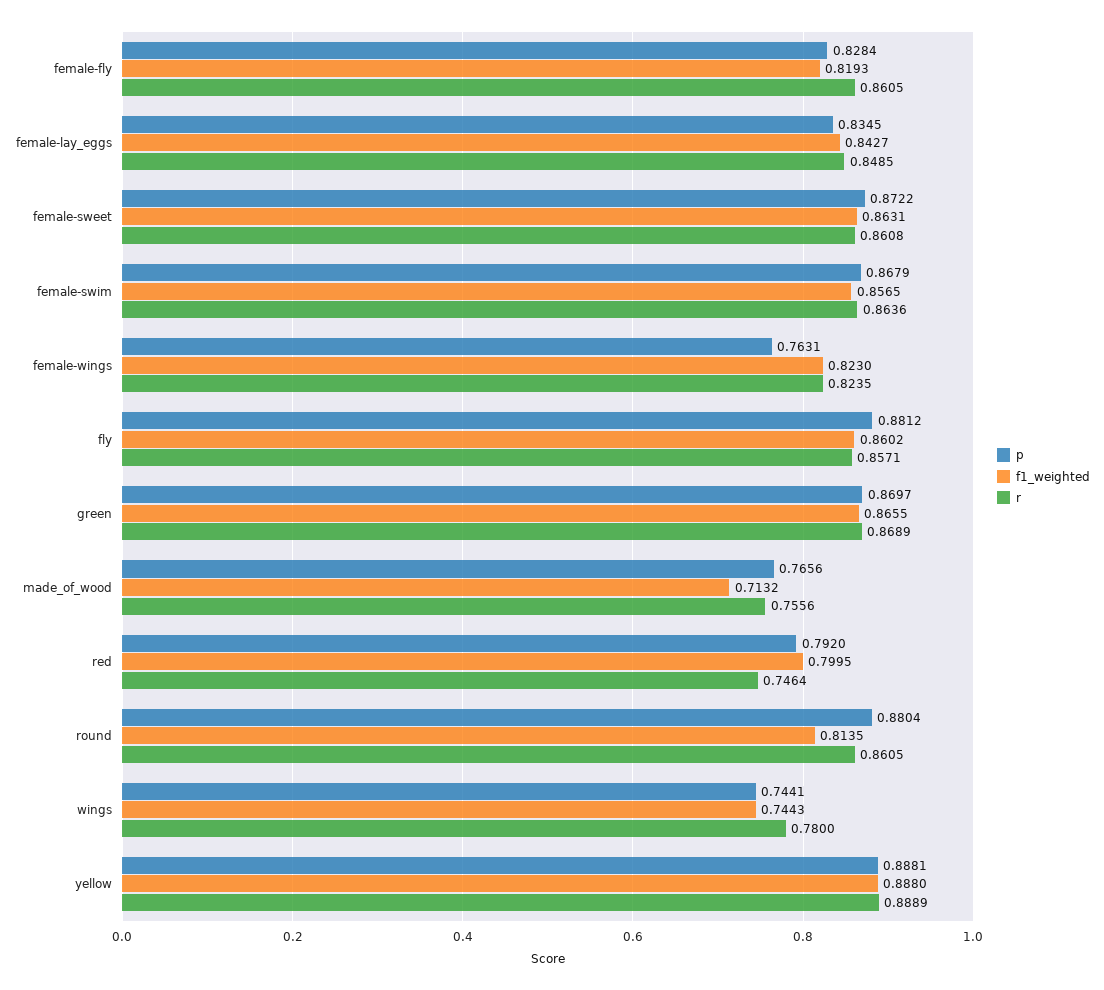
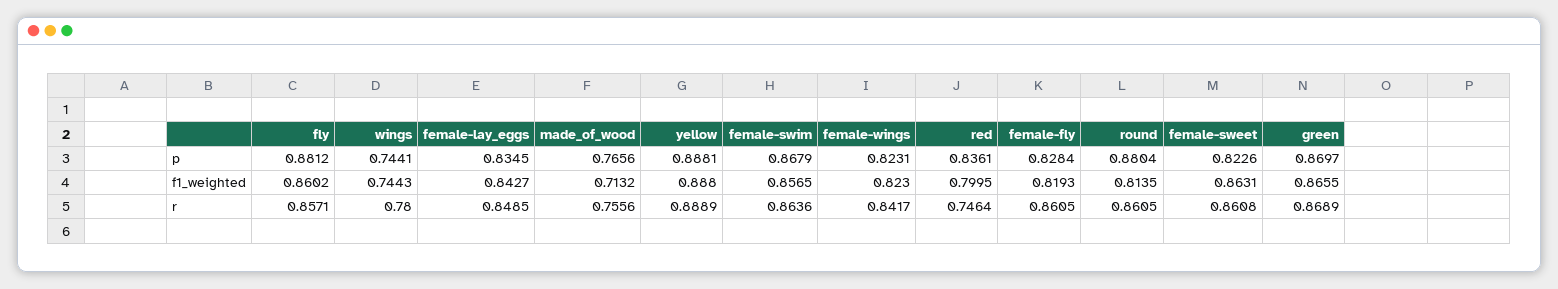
  {
    "p": {
      "female-fly": 0.8284,
      "female-lay_eggs": 0.8345,
-     "female-sweet": 0.8722,
+     "female-sweet": 0.8226,
      "female-swim": 0.8679,
-     "female-wings": 0.7631,
+     "female-wings": 0.8231,
      "fly": 0.8812,
      "green": 0.8697,
      "made_of_wood": 0.7656,
-     "red": 0.792,
+     "red": 0.8361,
      "round": 0.8804,
      "wings": 0.7441,
      "yellow": 0.8881
    },
    "f1_weighted": {
      "female-fly": 0.8193,
      "female-lay_eggs": 0.8427,
      "female-sweet": 0.8631,
      "female-swim": 0.8565,
      "female-wings": 0.823,
      "fly": 0.8602,
      "green": 0.8655,
      "made_of_wood": 0.7132,
      "red": 0.7995,
      "round": 0.8135,
      "wings": 0.7443,
      "yellow": 0.888
    },
    "r": {
      "female-fly": 0.8605,
      "female-lay_eggs": 0.8485,
      "female-sweet": 0.8608,
      "female-swim": 0.8636,
-     "female-wings": 0.8235,
+     "female-wings": 0.8417,
      "fly": 0.8571,
      "green": 0.8689,
      "made_of_wood": 0.7556,
      "red": 0.7464,
      "round": 0.8605,
      "wings": 0.78,
      "yellow": 0.8889
    }
  }

